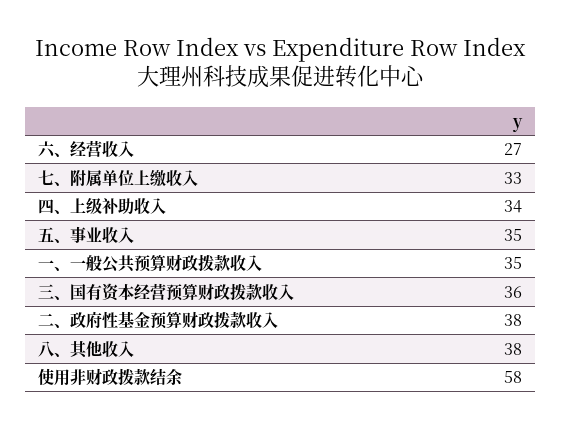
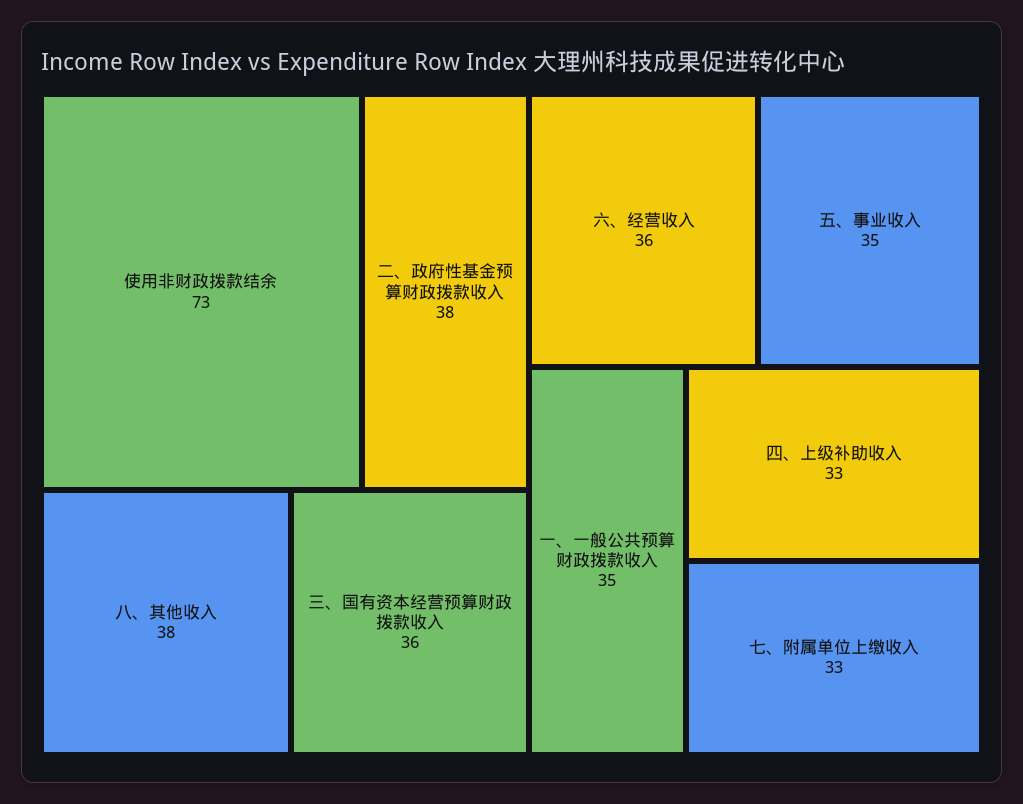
  {
-   "六、经营收入": 27,
+   "六、经营收入": 36,
    "七、附属单位上缴收入": 33,
-   "四、上级补助收入": 34,
+   "四、上级补助收入": 33,
    "五、事业收入": 35,
    "一、一般公共预算财政拨款收入": 35,
    "三、国有资本经营预算财政拨款收入": 36,
    "二、政府性基金预算财政拨款收入": 38,
    "八、其他收入": 38,
-   "使用非财政拨款结余": 58
+   "使用非财政拨款结余": 73
  }

